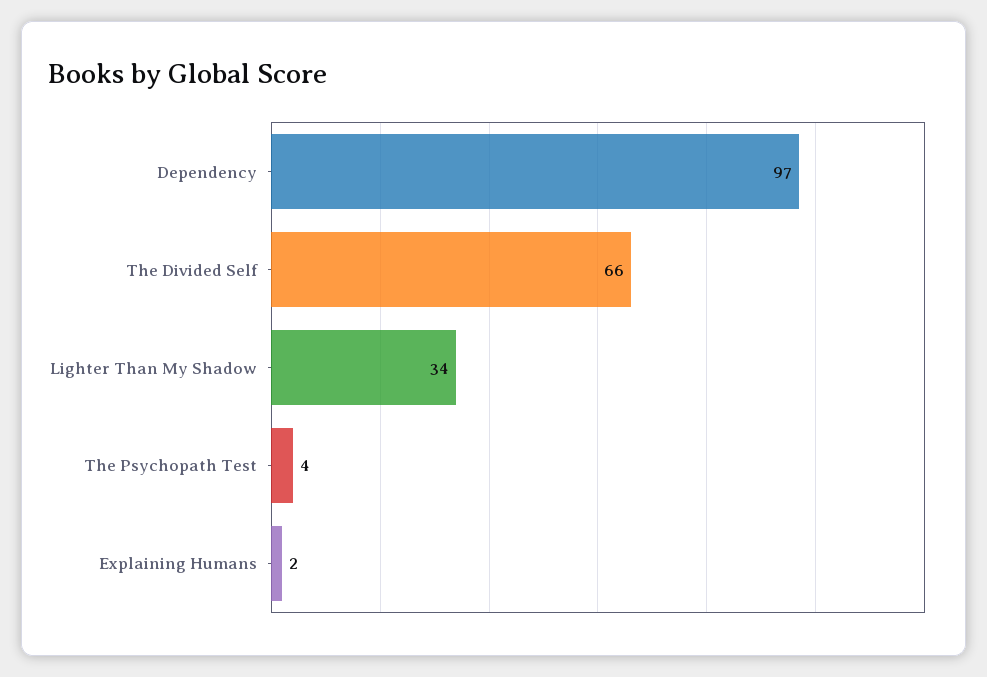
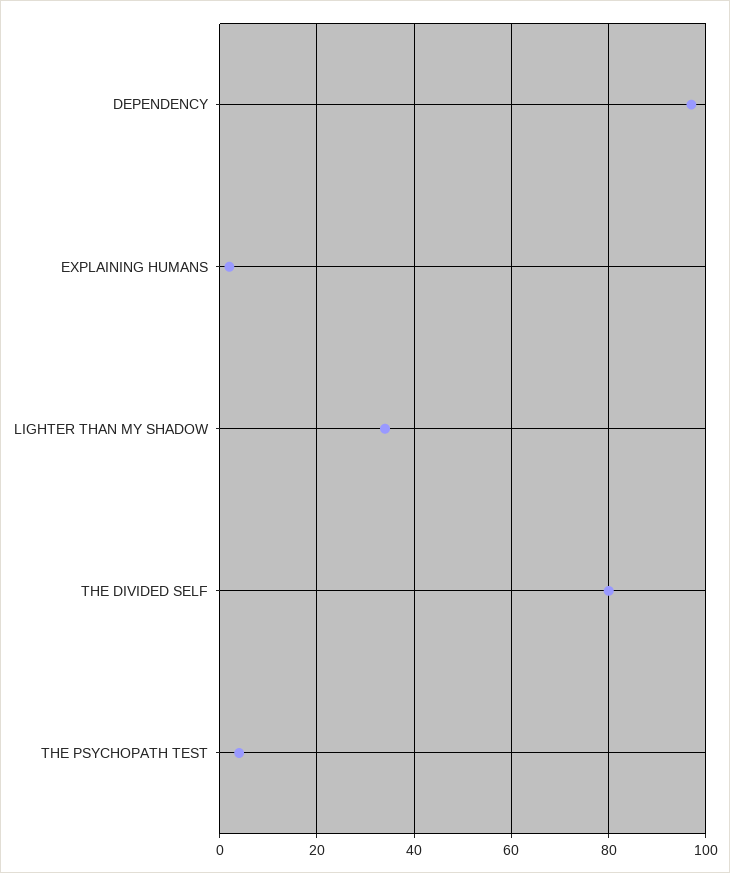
  {
    "Dependency": 97,
-   "The Divided Self": 66,
+   "The Divided Self": 80,
    "Lighter Than My Shadow": 34,
    "The Psychopath Test": 4,
    "Explaining Humans": 2
  }

